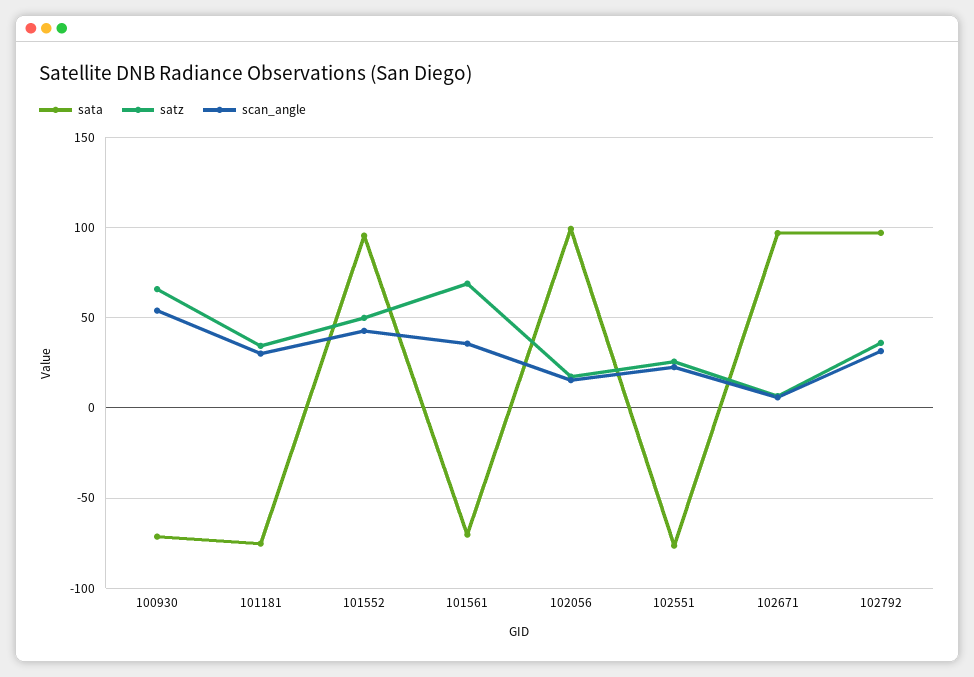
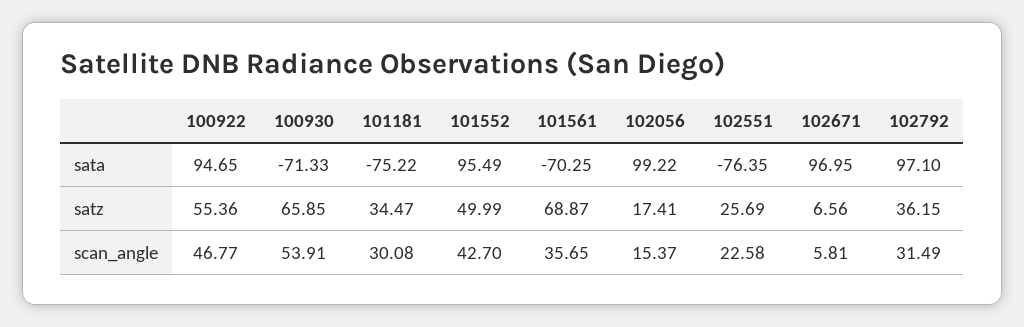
  {
    "sata": {
      "100930": -71.33,
      "101181": -75.22,
      "101552": 95.49,
      "101561": -70.25,
      "102056": 99.22,
      "102551": -76.35,
      "102671": 96.95,
-     "102792": 97.1
+     "102792": 97.1,
+     "100922": 94.65
    },
    "satz": {
      "100930": 65.85,
      "101181": 34.47,
      "101552": 49.99,
      "101561": 68.87,
      "102056": 17.41,
      "102551": 25.69,
      "102671": 6.56,
-     "102792": 36.15
+     "102792": 36.15,
+     "100922": 55.36
    },
    "scan_angle": {
      "100930": 53.91,
      "101181": 30.08,
      "101552": 42.7,
      "101561": 35.65,
      "102056": 15.37,
      "102551": 22.58,
      "102671": 5.81,
-     "102792": 31.49
+     "102792": 31.49,
+     "100922": 46.77
    }
  }

